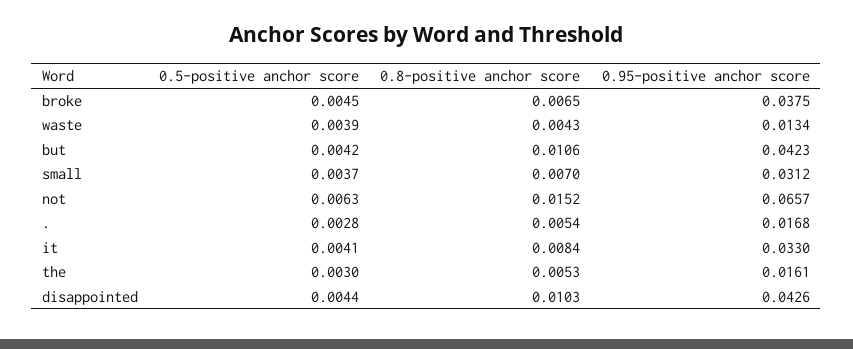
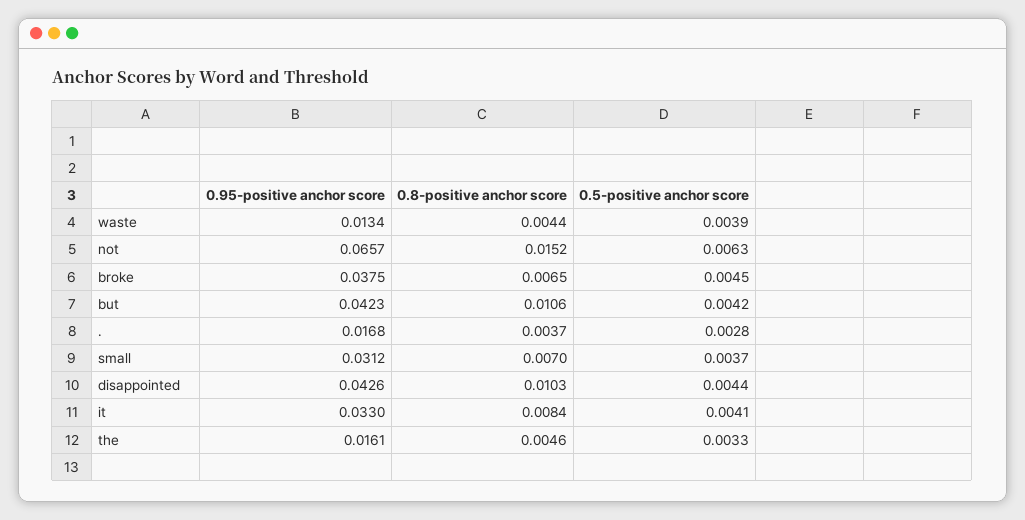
  {
    "0.5-positive anchor score": {
      "broke": 0.0045,
      "waste": 0.0039,
      "but": 0.0042,
      "small": 0.0037,
      "not": 0.0063,
      ".": 0.0028,
      "it": 0.0041,
-     "the": 0.003,
+     "the": 0.0033,
      "disappointed": 0.0044
    },
    "0.8-positive anchor score": {
      "broke": 0.0065,
-     "waste": 0.0043,
+     "waste": 0.0044,
      "but": 0.0106,
      "small": 0.007,
      "not": 0.0152,
-     ".": 0.0054,
+     ".": 0.0037,
      "it": 0.0084,
-     "the": 0.0053,
+     "the": 0.0046,
      "disappointed": 0.0103
    },
    "0.95-positive anchor score": {
      "broke": 0.0375,
      "waste": 0.0134,
      "but": 0.0423,
      "small": 0.0312,
      "not": 0.0657,
      ".": 0.0168,
      "it": 0.033,
      "the": 0.0161,
      "disappointed": 0.0426
    }
  }

